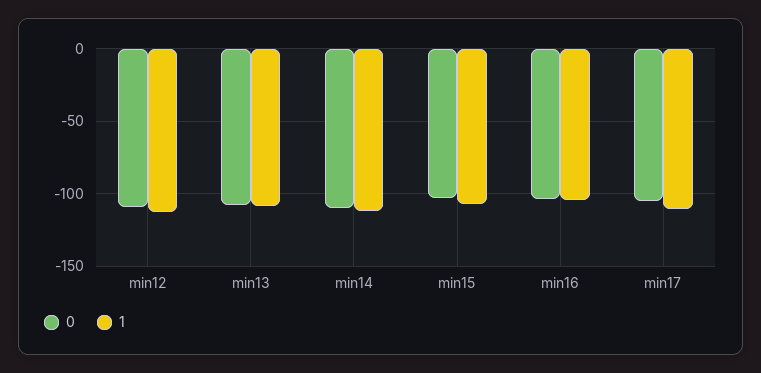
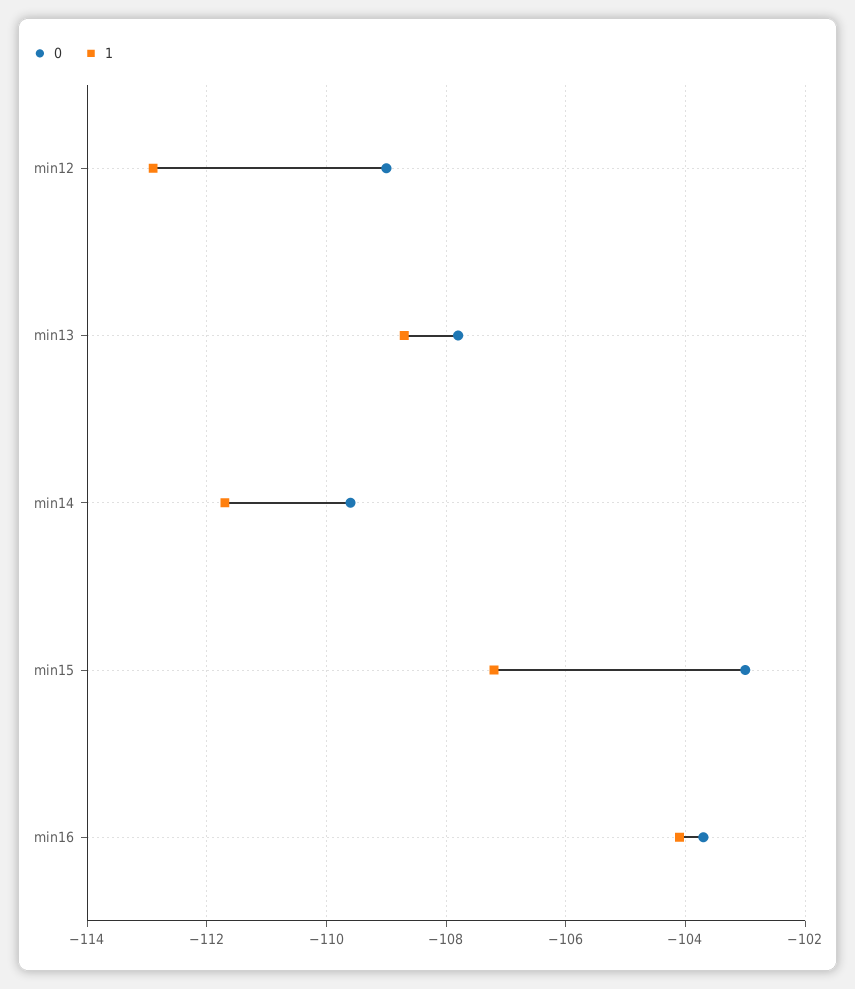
  {
    "0": {
      "min12": -109,
      "min13": -108,
      "min14": -109.5,
      "min15": -103,
-     "min16": -103.5,
+     "min16": -103.5
-     "min17": -105
    },
    "1": {
      "min12": -113,
      "min13": -108.5,
      "min14": -111.5,
      "min15": -107,
-     "min16": -104,
+     "min16": -104
-     "min17": -110
    }
  }

